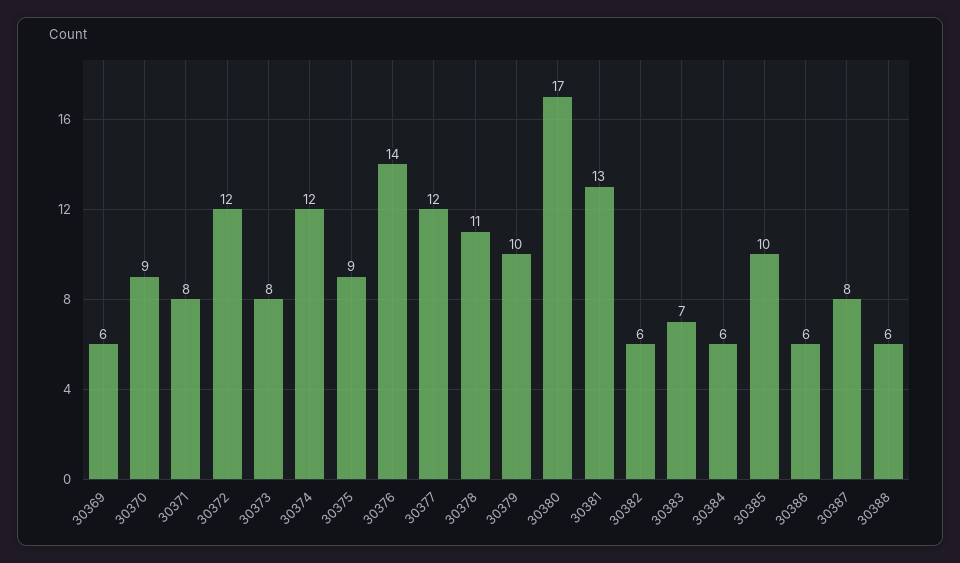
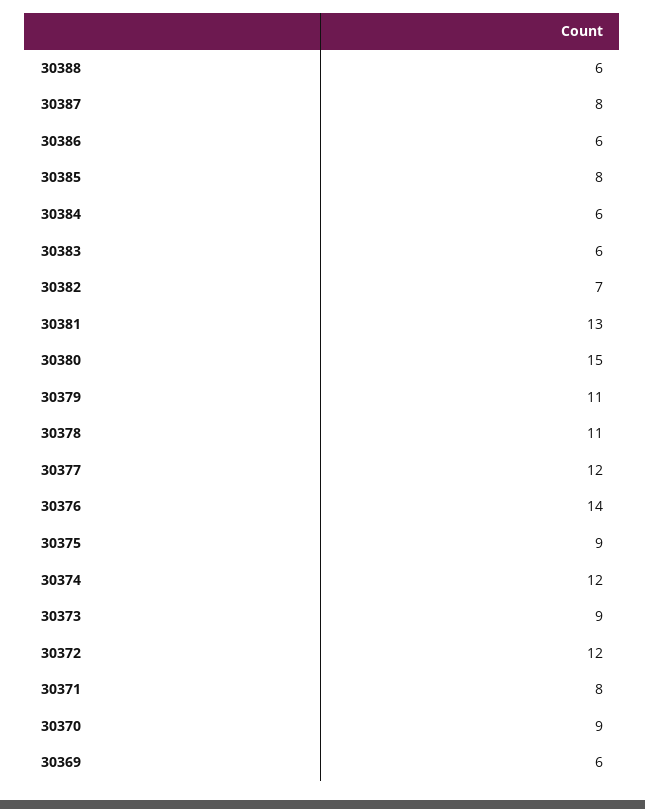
  {
    "30369": 6,
    "30370": 9,
    "30371": 8,
    "30372": 12,
-   "30373": 8,
+   "30373": 9,
    "30374": 12,
    "30375": 9,
    "30376": 14,
    "30377": 12,
    "30378": 11,
-   "30379": 10,
+   "30379": 11,
-   "30380": 17,
+   "30380": 15,
    "30381": 13,
-   "30382": 6,
+   "30382": 7,
-   "30383": 7,
+   "30383": 6,
    "30384": 6,
-   "30385": 10,
+   "30385": 8,
    "30386": 6,
    "30387": 8,
    "30388": 6
  }

